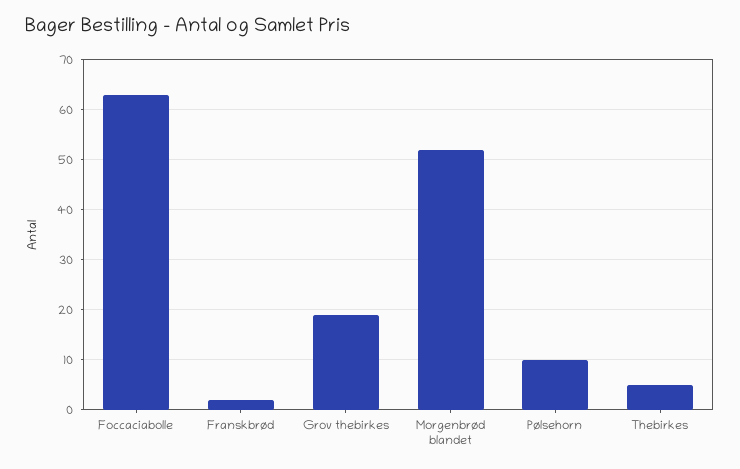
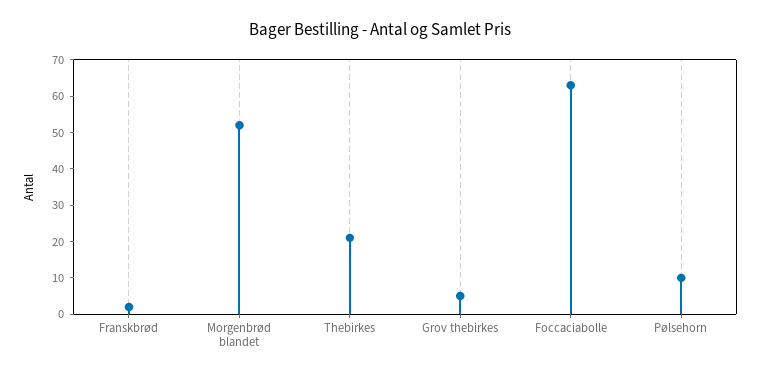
  {
    "Foccaciabolle": 65,
    "Franskbrød": 0,
-   "Grov thebirkes": 20,
+   "Grov thebirkes": 5,
    "Morgenbrød blandet": 50,
    "Pølsehorn": 10,
-   "Thebirkes": 5
+   "Thebirkes": 20
  }

